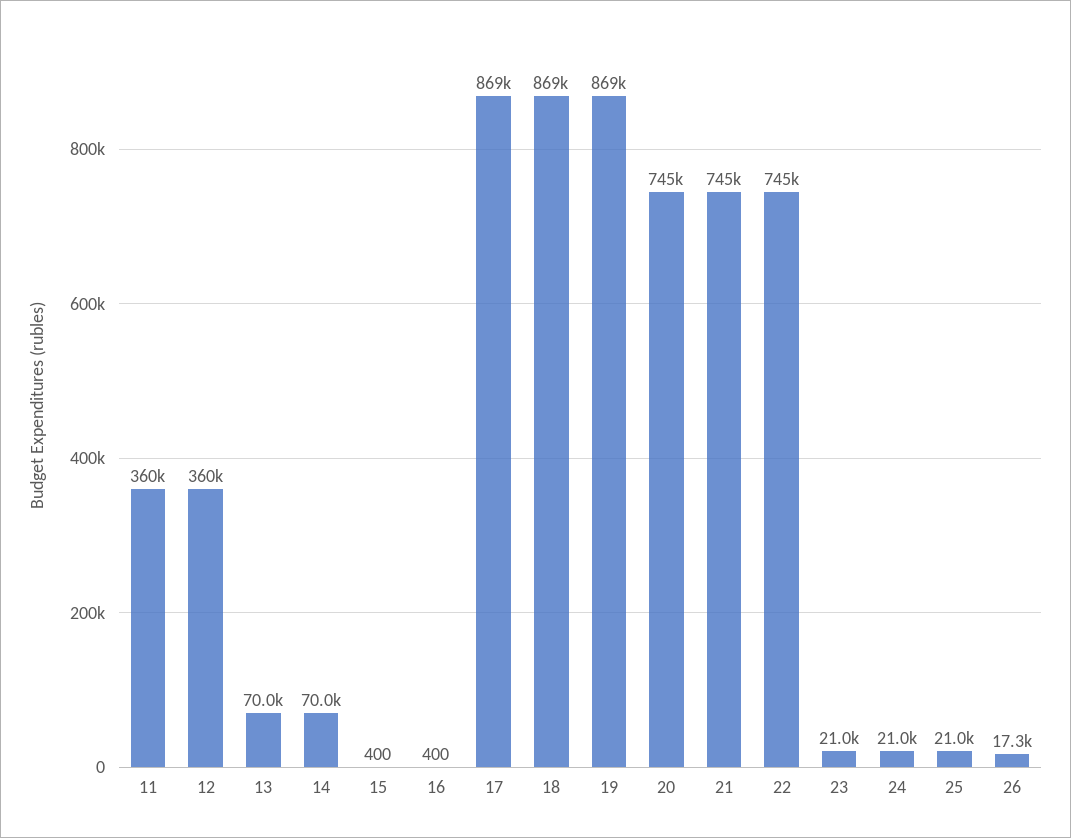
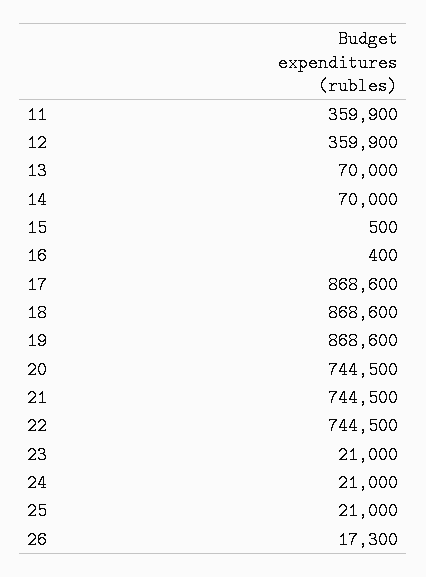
  {
    "11": 359900,
    "12": 359900,
    "13": 70000,
    "14": 70000,
-   "15": 400,
+   "15": 500,
    "16": 400,
    "17": 868600,
    "18": 868600,
    "19": 868600,
    "20": 744500,
    "21": 744500,
    "22": 744500,
    "23": 21000,
    "24": 21000,
    "25": 21000,
    "26": 17300
  }

